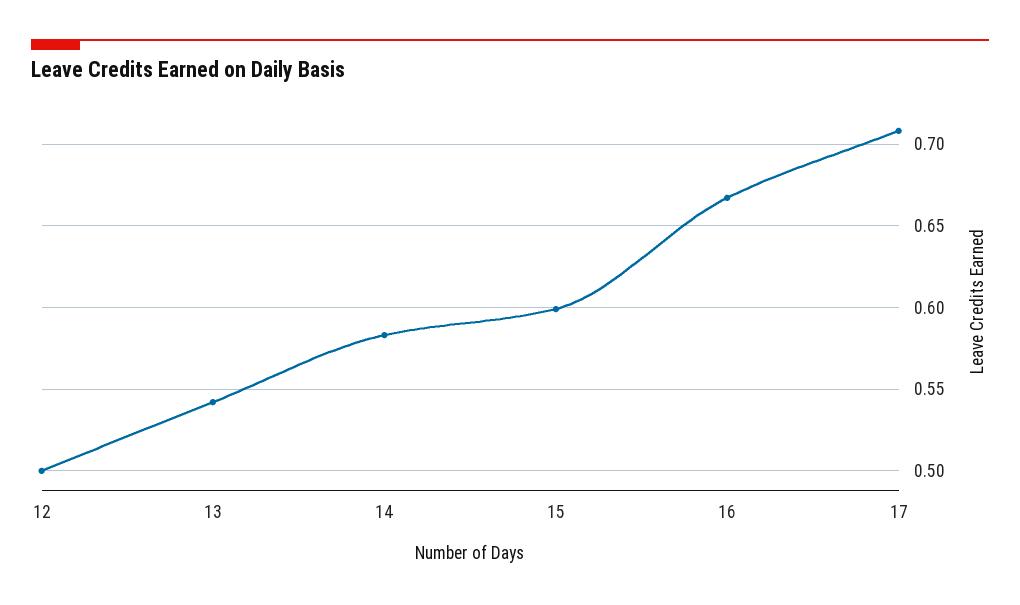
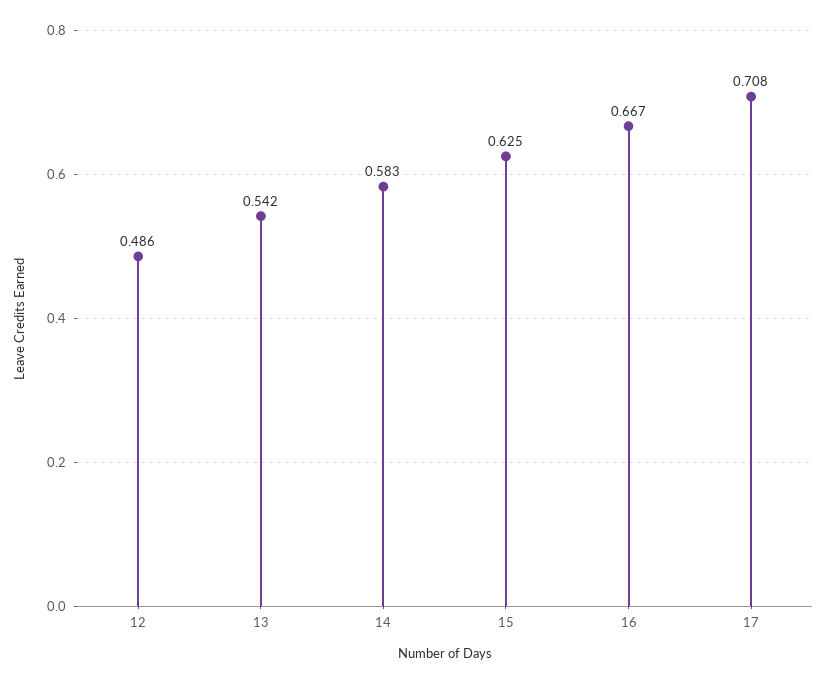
  {
-   "12": 0.5,
+   "12": 0.486,
    "13": 0.542,
    "14": 0.583,
-   "15": 0.6,
+   "15": 0.625,
    "16": 0.667,
    "17": 0.708
  }

